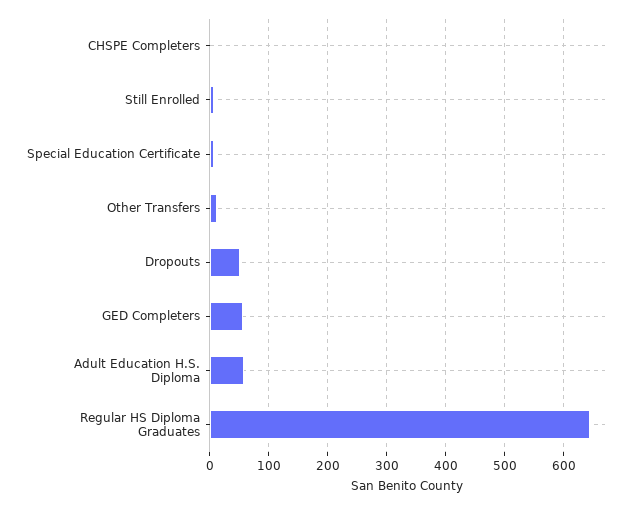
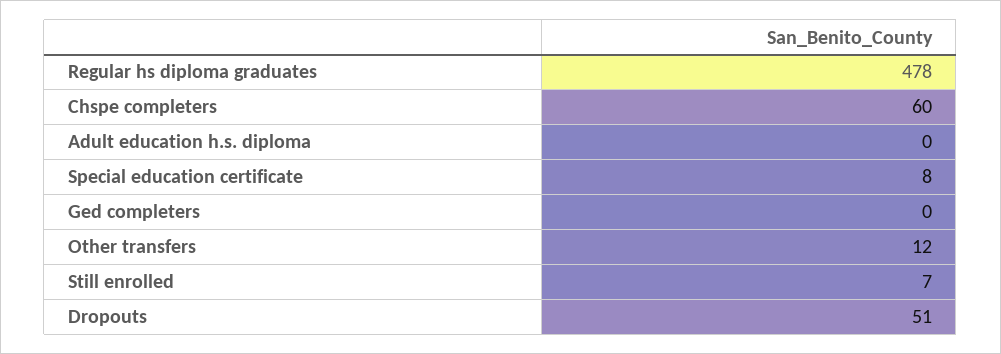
  {
-   "CHSPE Completers": 0,
+   "CHSPE Completers": 60,
    "Still Enrolled": 7,
    "Special Education Certificate": 8,
    "Other Transfers": 12,
    "Dropouts": 51,
-   "GED Completers": 60,
+   "GED Completers": 0,
-   "Adult Education H.S. Diploma": 60,
+   "Adult Education H.S. Diploma": 0,
-   "Regular HS Diploma Graduates": 640
+   "Regular HS Diploma Graduates": 478
  }

